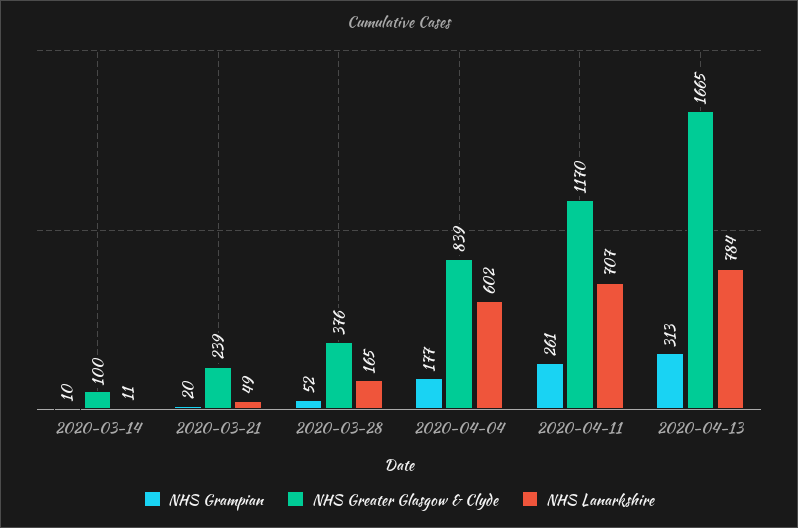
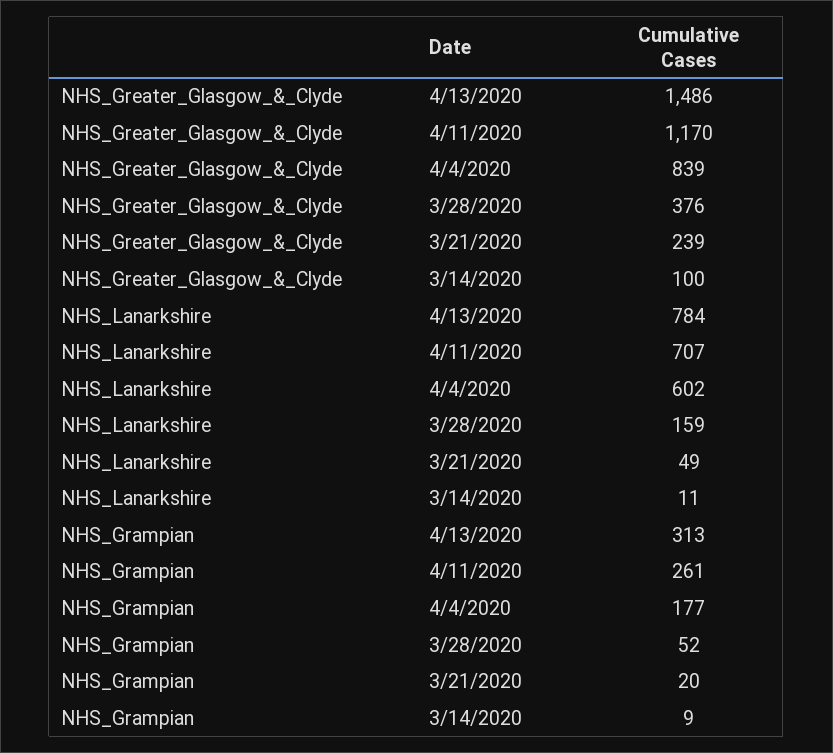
  {
    "NHS Grampian": {
-     "2020-03-14": 10,
+     "2020-03-14": 9,
      "2020-03-21": 20,
      "2020-03-28": 52,
      "2020-04-04": 177,
      "2020-04-11": 261,
      "2020-04-13": 313
    },
    "NHS Greater Glasgow & Clyde": {
      "2020-03-14": 100,
      "2020-03-21": 239,
      "2020-03-28": 376,
      "2020-04-04": 839,
      "2020-04-11": 1170,
-     "2020-04-13": 1665
+     "2020-04-13": 1486
    },
    "NHS Lanarkshire": {
      "2020-03-14": 11,
      "2020-03-21": 49,
-     "2020-03-28": 165,
+     "2020-03-28": 159,
      "2020-04-04": 602,
      "2020-04-11": 707,
      "2020-04-13": 784
    }
  }

